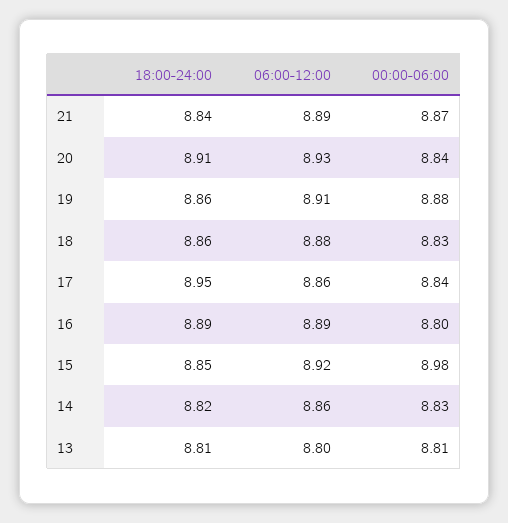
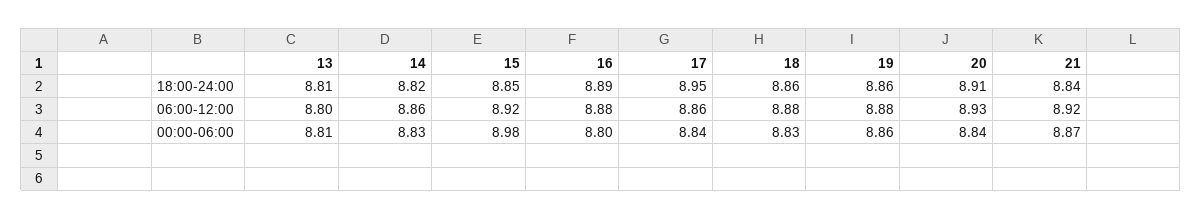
  {
    "18:00-24:00": {
      "21": 8.84,
      "20": 8.91,
      "19": 8.86,
      "18": 8.86,
      "17": 8.95,
      "16": 8.89,
      "15": 8.85,
      "14": 8.82,
      "13": 8.81
    },
    "06:00-12:00": {
-     "21": 8.89,
+     "21": 8.92,
      "20": 8.93,
-     "19": 8.91,
+     "19": 8.88,
      "18": 8.88,
      "17": 8.86,
-     "16": 8.89,
+     "16": 8.88,
      "15": 8.92,
      "14": 8.86,
      "13": 8.8
    },
    "00:00-06:00": {
      "21": 8.87,
      "20": 8.84,
-     "19": 8.88,
+     "19": 8.86,
      "18": 8.83,
      "17": 8.84,
      "16": 8.8,
      "15": 8.98,
      "14": 8.83,
      "13": 8.81
    }
  }

